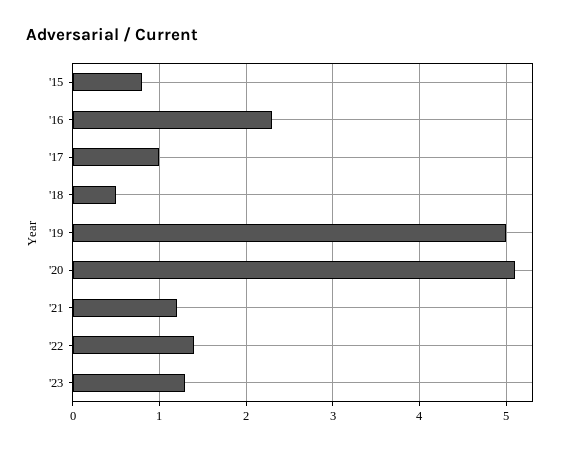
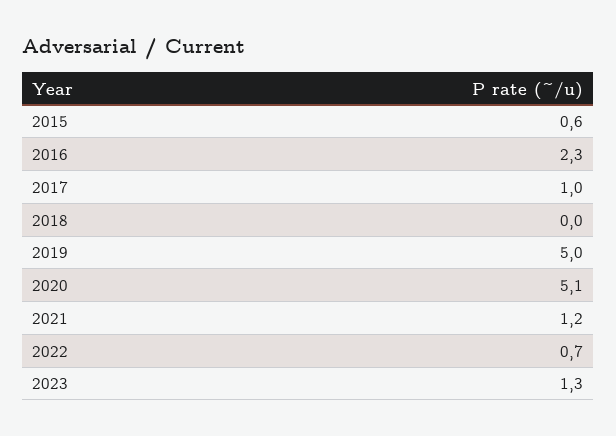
  {
-   "'15": 0.8,
+   "'15": 0.6,
    "'16": 2.3,
    "'17": 1,
-   "'18": 0.5,
+   "'18": 0,
    "'19": 5,
    "'20": 5.1,
    "'21": 1.2,
-   "'22": 1.4,
+   "'22": 0.7,
    "'23": 1.3
  }

